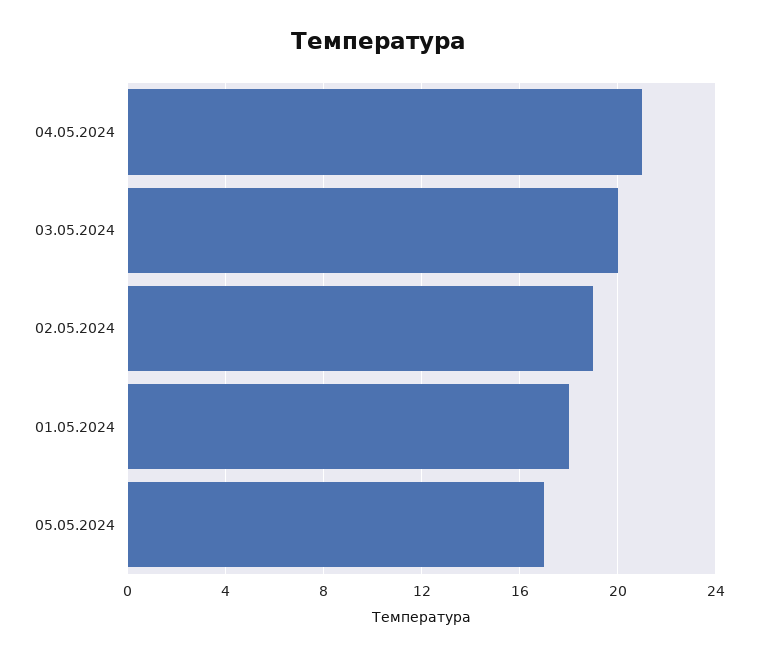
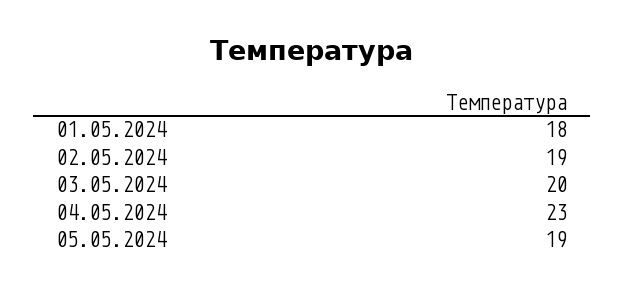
  {
-   "04.05.2024": 21,
+   "04.05.2024": 23,
    "03.05.2024": 20,
    "02.05.2024": 19,
    "01.05.2024": 18,
-   "05.05.2024": 17
+   "05.05.2024": 19
  }

